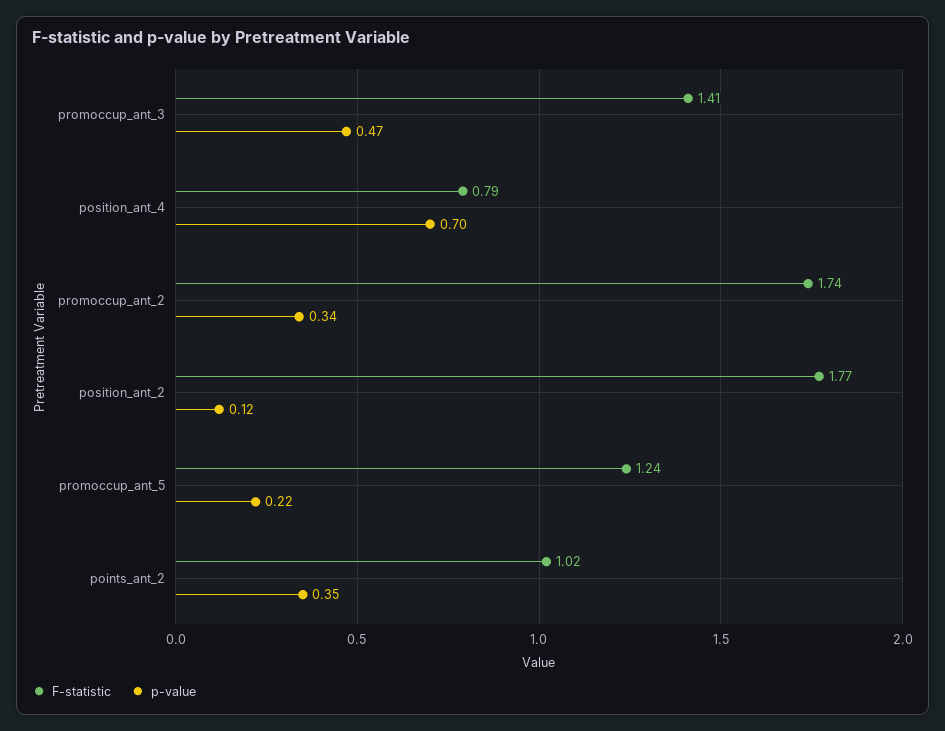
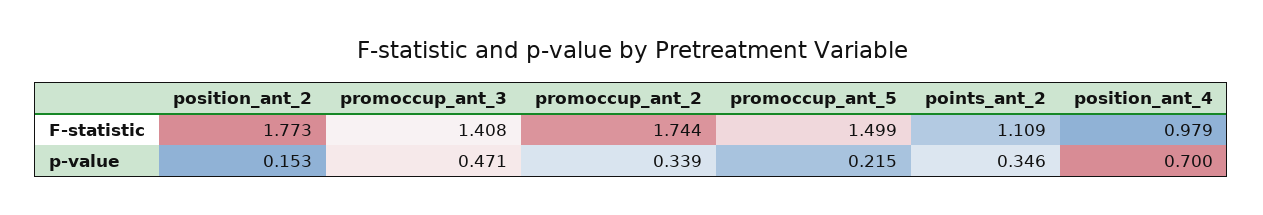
  {
    "F-statistic": {
      "promoccup_ant_3": 1.408,
-     "position_ant_4": 0.79,
+     "position_ant_4": 0.979,
      "promoccup_ant_2": 1.744,
      "position_ant_2": 1.773,
-     "promoccup_ant_5": 1.24,
+     "promoccup_ant_5": 1.499,
-     "points_ant_2": 1.02
+     "points_ant_2": 1.109
    },
    "p-value": {
      "promoccup_ant_3": 0.471,
      "position_ant_4": 0.7,
      "promoccup_ant_2": 0.339,
-     "position_ant_2": 0.12,
+     "position_ant_2": 0.153,
      "promoccup_ant_5": 0.215,
      "points_ant_2": 0.346
    }
  }

